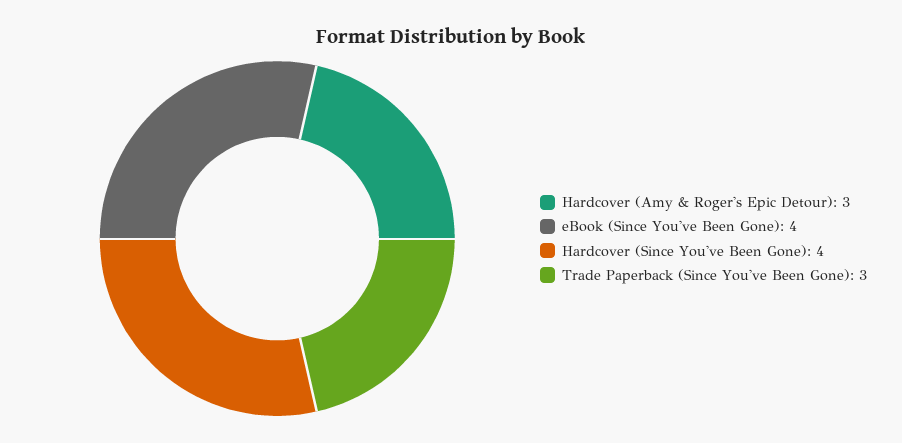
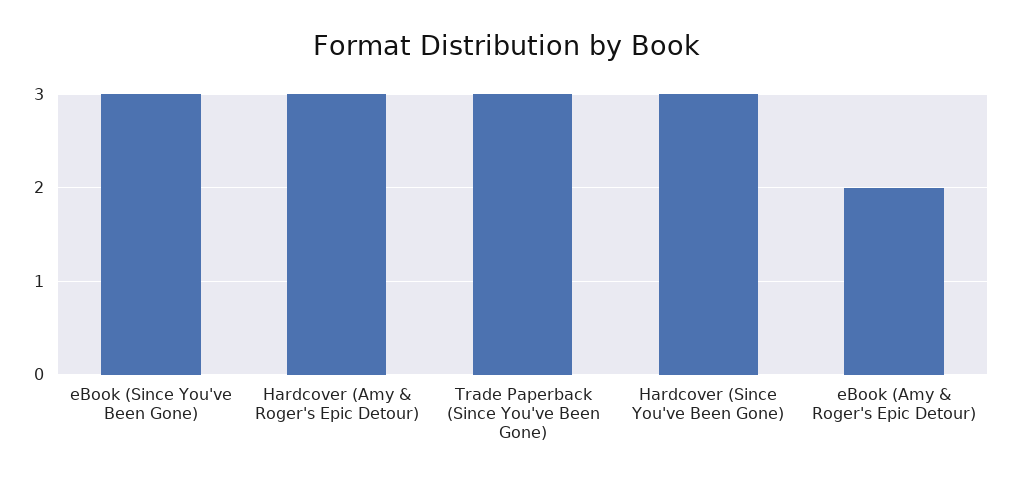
  {
    "Hardcover (Amy & Roger's Epic Detour)": 3,
-   "eBook (Since You've Been Gone)": 4,
+   "eBook (Since You've Been Gone)": 3,
-   "Hardcover (Since You've Been Gone)": 4,
+   "Hardcover (Since You've Been Gone)": 3,
-   "Trade Paperback (Since You've Been Gone)": 3
+   "Trade Paperback (Since You've Been Gone)": 3,
+   "eBook (Amy & Roger's Epic Detour)": 2
  }

